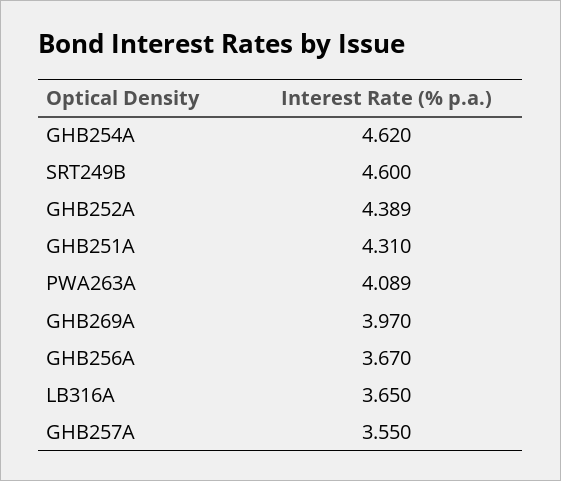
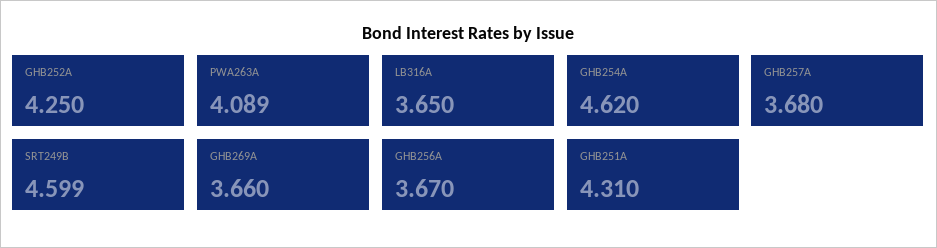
  {
    "GHB254A": 4.62,
-   "SRT249B": 4.6,
+   "SRT249B": 4.599,
-   "GHB252A": 4.389,
+   "GHB252A": 4.25,
    "GHB251A": 4.31,
    "PWA263A": 4.089,
-   "GHB269A": 3.97,
+   "GHB269A": 3.66,
    "GHB256A": 3.67,
    "LB316A": 3.65,
-   "GHB257A": 3.55
+   "GHB257A": 3.68
  }

